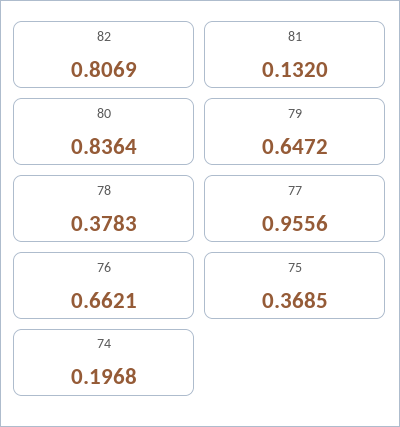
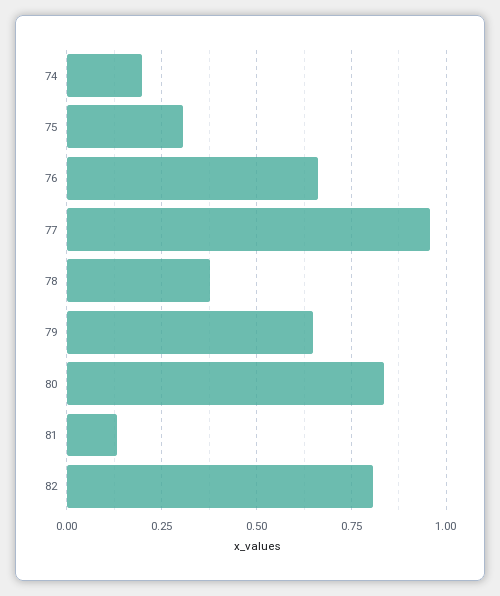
  {
    "82": 0.8069,
    "81": 0.132,
    "80": 0.8364,
    "79": 0.6472,
    "78": 0.3783,
    "77": 0.9556,
    "76": 0.6621,
-   "75": 0.3685,
+   "75": 0.3,
    "74": 0.1968
  }

